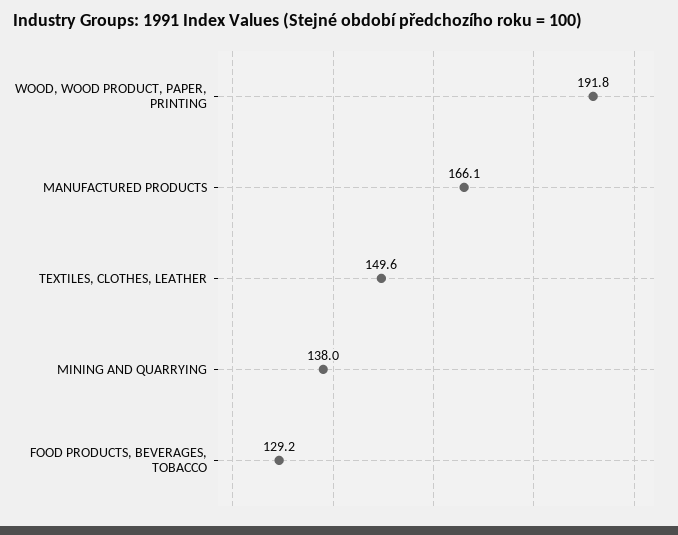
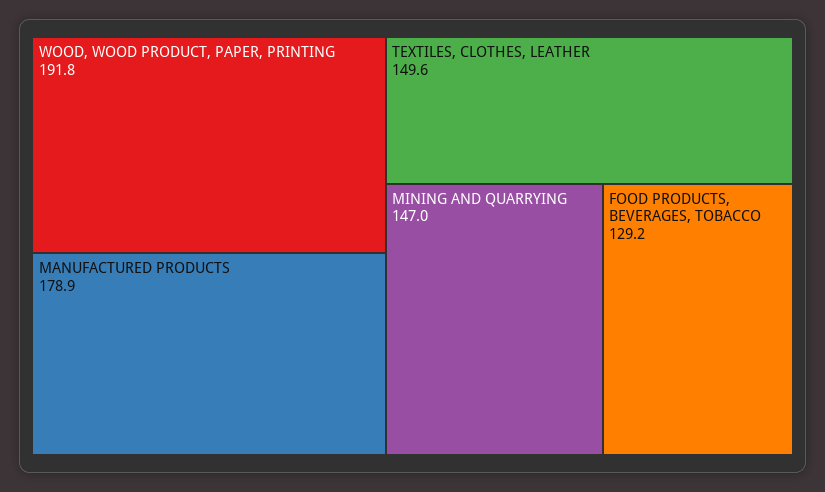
  {
    "WOOD, WOOD PRODUCT, PAPER, PRINTING": 191.8,
-   "MANUFACTURED PRODUCTS": 166.1,
+   "MANUFACTURED PRODUCTS": 178.9,
    "TEXTILES, CLOTHES, LEATHER": 149.6,
-   "MINING AND QUARRYING": 138,
+   "MINING AND QUARRYING": 147,
    "FOOD PRODUCTS, BEVERAGES, TOBACCO": 129.2
  }

